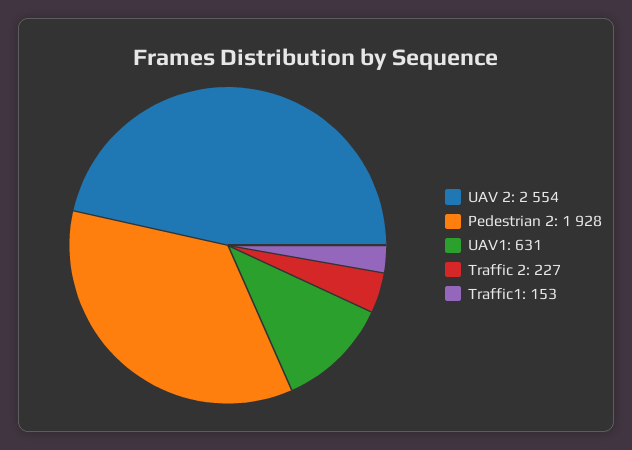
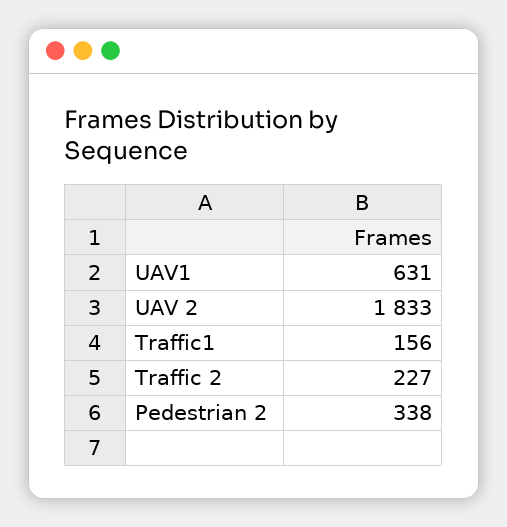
  {
-   "UAV 2": 2554,
+   "UAV 2": 1833,
-   "Pedestrian 2": 1928,
+   "Pedestrian 2": 338,
    "UAV1": 631,
    "Traffic 2": 227,
-   "Traffic1": 153
+   "Traffic1": 156
  }

